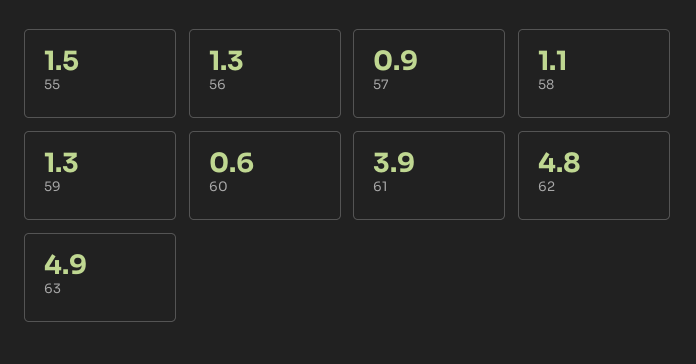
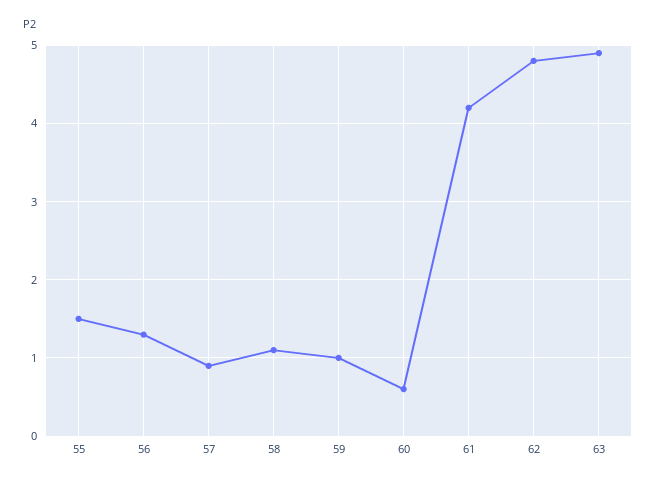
  {
    "55": 1.5,
    "56": 1.3,
    "57": 0.9,
    "58": 1.1,
-   "59": 1.3,
+   "59": 1,
    "60": 0.6,
-   "61": 3.9,
+   "61": 4.2,
    "62": 4.8,
    "63": 4.9
  }

